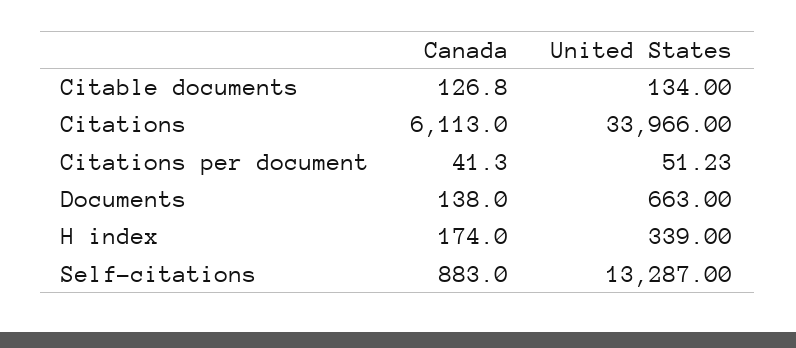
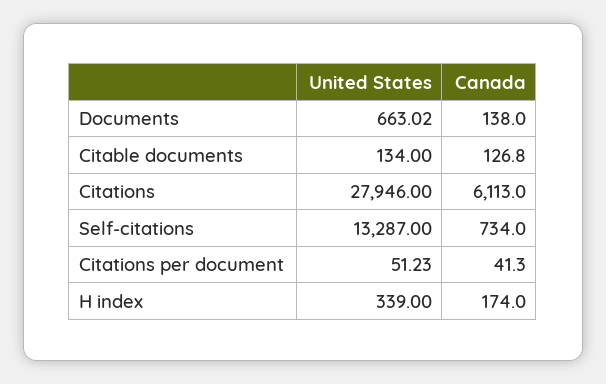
  {
    "Canada": {
      "Citable documents": 126.8,
      "Citations": 6113,
      "Citations per document": 41.3,
      "Documents": 138,
      "H index": 174,
-     "Self-citations": 883
+     "Self-citations": 734
    },
    "United States": {
      "Citable documents": 134,
-     "Citations": 33966,
+     "Citations": 27946,
      "Citations per document": 51.23,
-     "Documents": 663,
+     "Documents": 663.02,
      "H index": 339,
      "Self-citations": 13287
    }
  }

